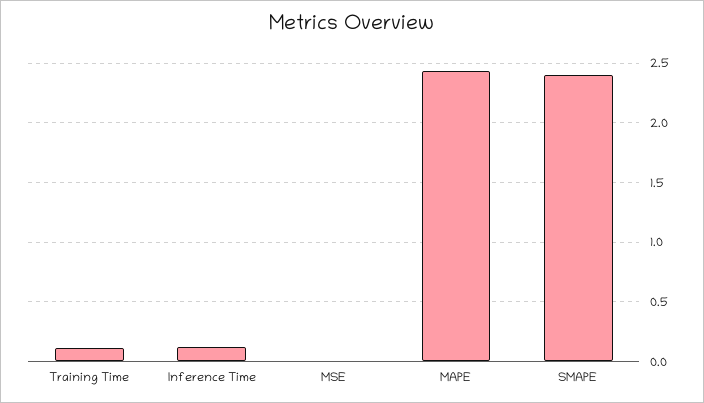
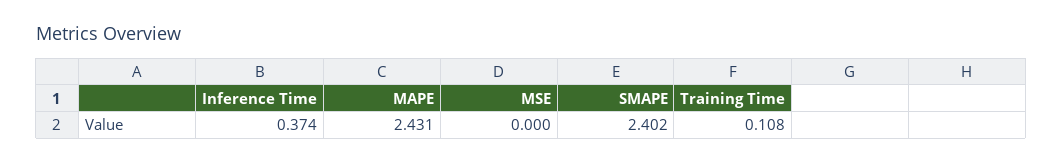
  {
    "Training Time": 0.108,
-   "Inference Time": 0.1,
+   "Inference Time": 0.374,
    "MSE": 0,
    "MAPE": 2.431,
    "SMAPE": 2.402
  }

